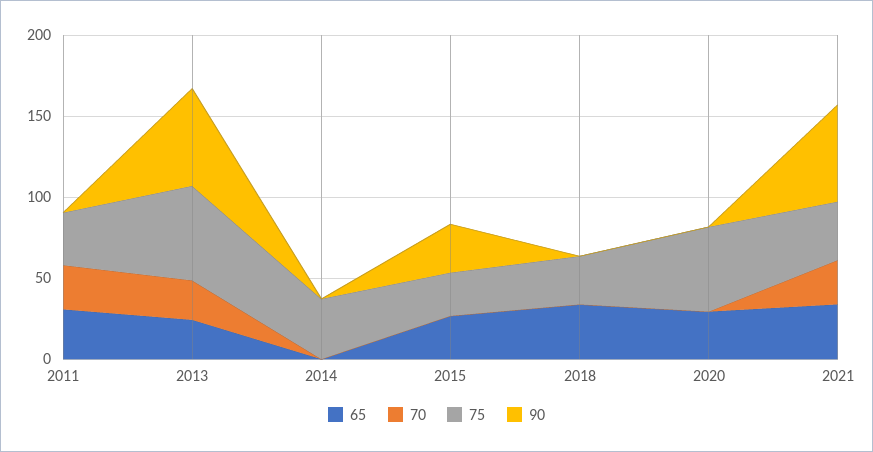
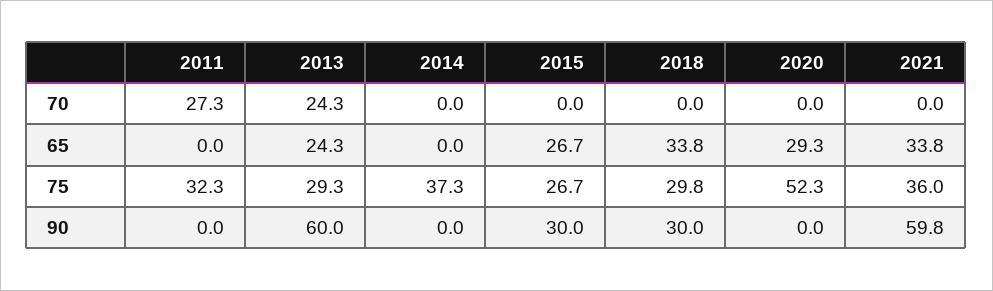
  {
    "65": {
-     "2011": 30,
+     "2011": 0,
      "2013": 24.3,
      "2014": 0,
      "2015": 26.7,
      "2018": 33.8,
      "2020": 29.3,
      "2021": 33.8
    },
    "70": {
      "2011": 27.3,
      "2013": 24.3,
      "2014": 0,
      "2015": 0,
      "2018": 0,
      "2020": 0,
-     "2021": 30
+     "2021": 0
    },
    "75": {
      "2011": 32.3,
-     "2013": 60,
+     "2013": 29.3,
      "2014": 37.3,
      "2015": 26.7,
      "2018": 29.8,
      "2020": 52.3,
      "2021": 36
    },
    "90": {
      "2011": 0,
      "2013": 60,
      "2014": 0,
      "2015": 30,
-     "2018": 0,
+     "2018": 30,
      "2020": 0,
      "2021": 59.8
    }
  }

